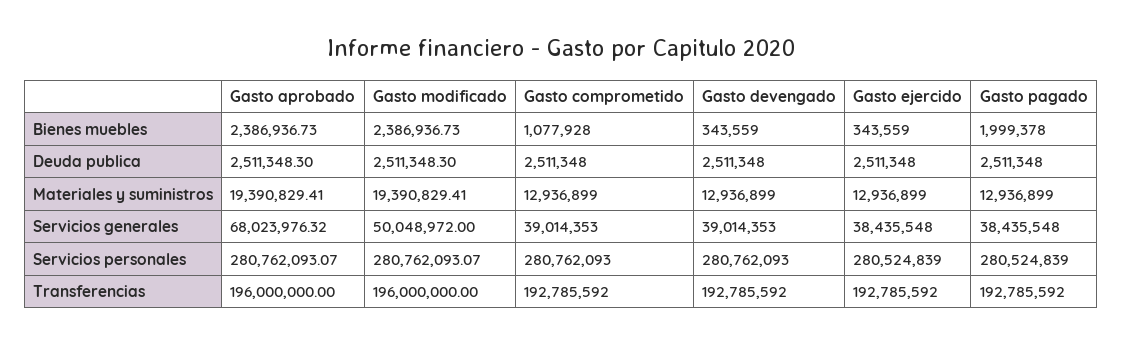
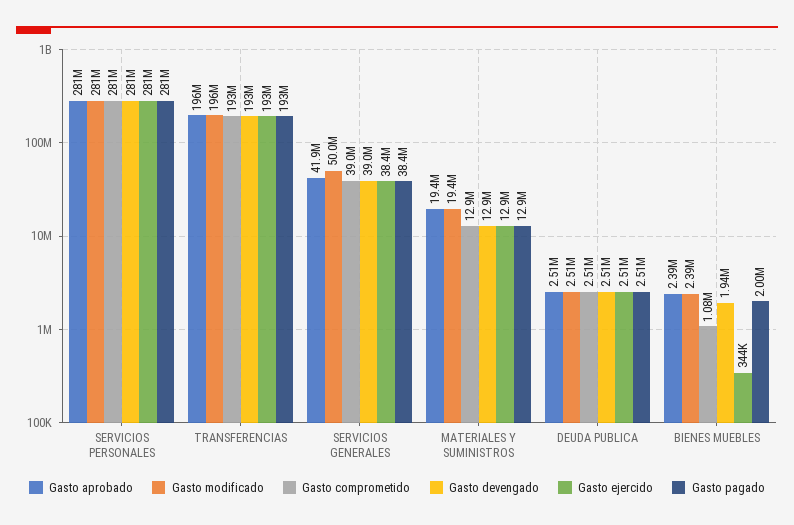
  {
    "Gasto aprobado": {
      "Bienes muebles": 2386936.73,
      "Deuda publica": 2511348.3,
      "Materiales y suministros": 19390829.41,
-     "Servicios generales": 68023976.32,
+     "Servicios generales": 41900000,
      "Servicios personales": 280762093.07,
      "Transferencias": 196000000
    },
    "Gasto modificado": {
      "Bienes muebles": 2386936.73,
      "Deuda publica": 2511348.3,
      "Materiales y suministros": 19390829.41,
      "Servicios generales": 50048972,
      "Servicios personales": 280762093.07,
      "Transferencias": 196000000
    },
    "Gasto comprometido": {
      "Bienes muebles": 1077928,
      "Deuda publica": 2511348,
      "Materiales y suministros": 12936899,
      "Servicios generales": 39014353,
      "Servicios personales": 280762093,
      "Transferencias": 192785592
    },
    "Gasto devengado": {
-     "Bienes muebles": 343559,
+     "Bienes muebles": 1940000,
      "Deuda publica": 2511348,
      "Materiales y suministros": 12936899,
      "Servicios generales": 39014353,
      "Servicios personales": 280762093,
      "Transferencias": 192785592
    },
    "Gasto ejercido": {
      "Bienes muebles": 343559,
      "Deuda publica": 2511348,
      "Materiales y suministros": 12936899,
      "Servicios generales": 38435548,
      "Servicios personales": 280524839,
      "Transferencias": 192785592
    },
    "Gasto pagado": {
      "Bienes muebles": 1999378,
      "Deuda publica": 2511348,
      "Materiales y suministros": 12936899,
      "Servicios generales": 38435548,
      "Servicios personales": 280524839,
      "Transferencias": 192785592
    }
  }

